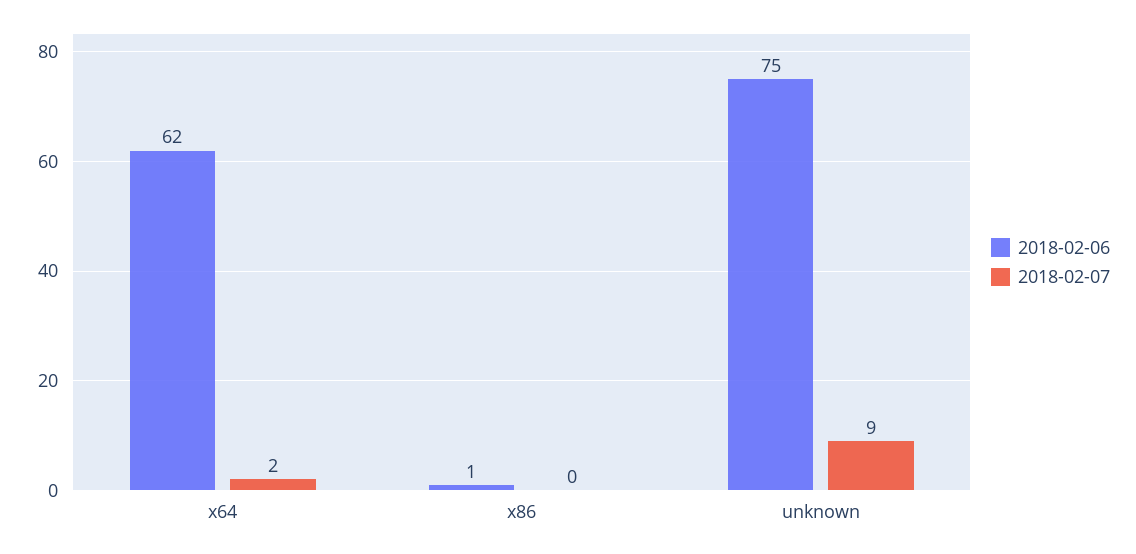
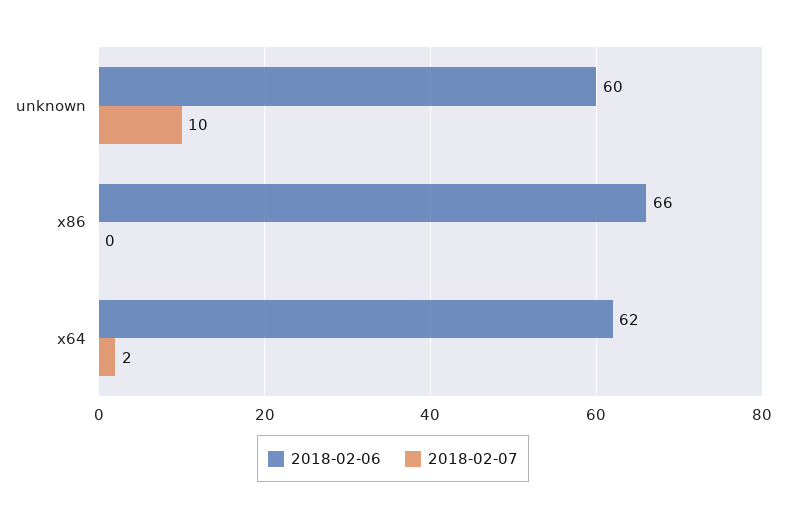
  {
    "2018-02-06": {
      "x64": 62,
-     "x86": 1,
+     "x86": 66,
-     "unknown": 75
+     "unknown": 60
    },
    "2018-02-07": {
      "x64": 2,
      "x86": 0,
-     "unknown": 9
+     "unknown": 10
    }
  }

